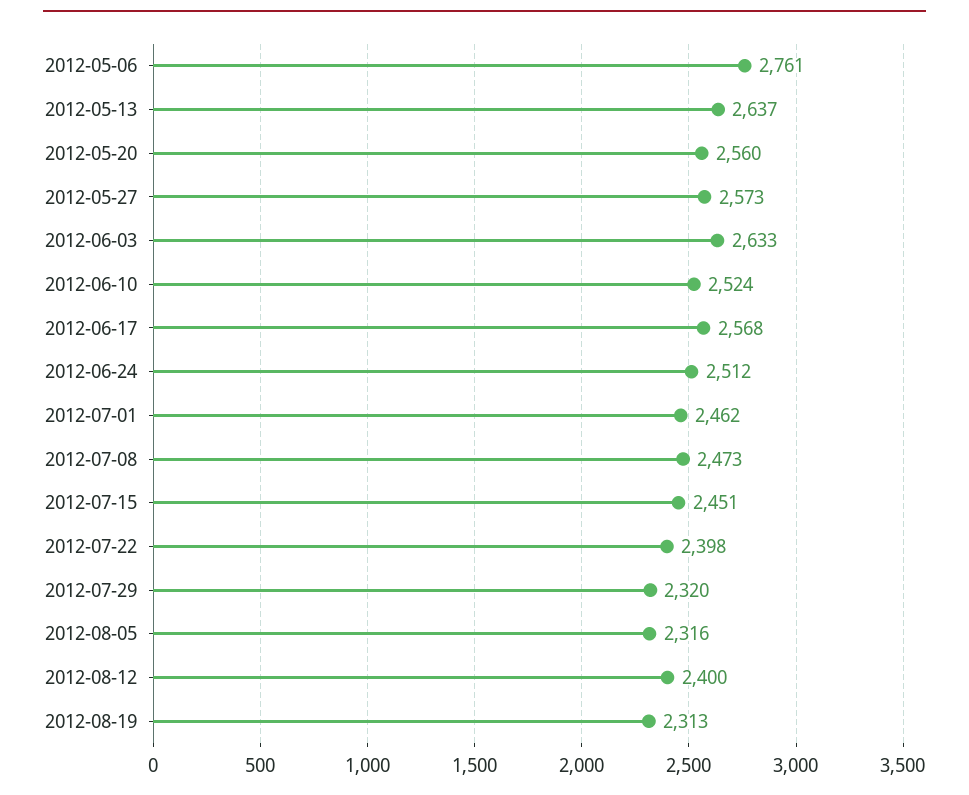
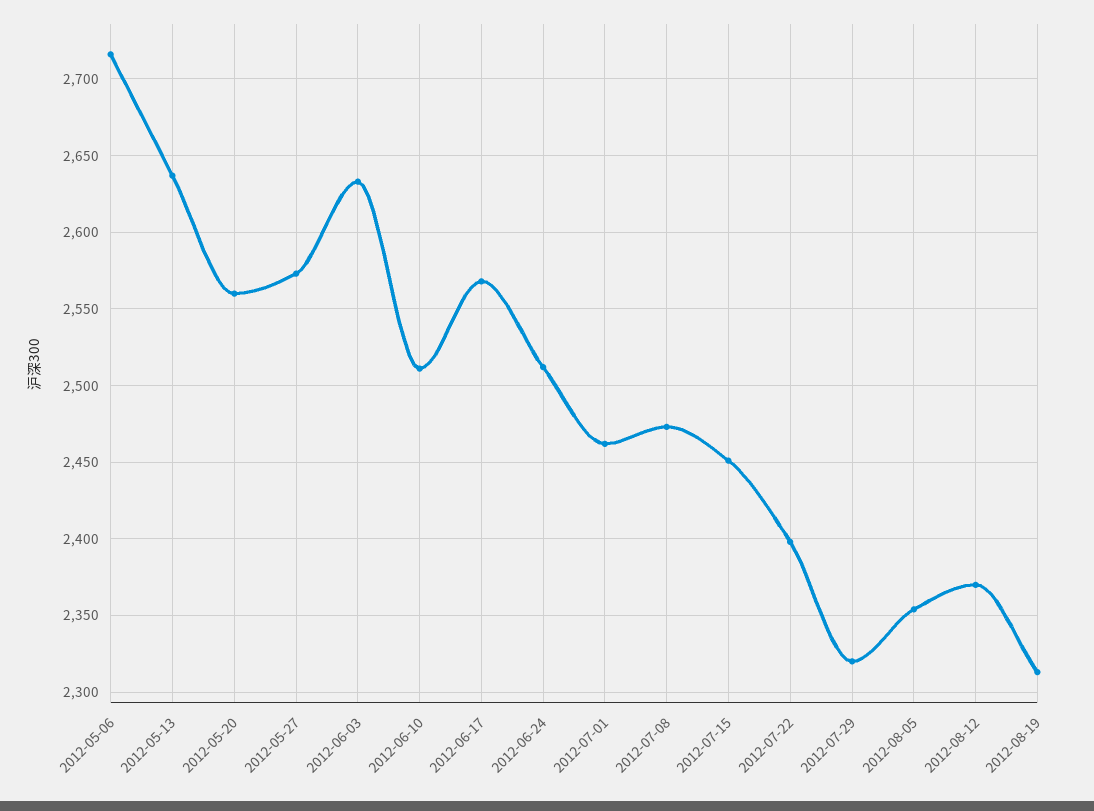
  {
-   "2012-05-06": 2761,
+   "2012-05-06": 2715,
    "2012-05-13": 2637,
    "2012-05-20": 2560,
    "2012-05-27": 2573,
    "2012-06-03": 2633,
-   "2012-06-10": 2524,
+   "2012-06-10": 2510,
    "2012-06-17": 2568,
    "2012-06-24": 2512,
    "2012-07-01": 2462,
    "2012-07-08": 2473,
    "2012-07-15": 2451,
    "2012-07-22": 2398,
    "2012-07-29": 2320,
-   "2012-08-05": 2316,
+   "2012-08-05": 2355,
-   "2012-08-12": 2400,
+   "2012-08-12": 2370,
    "2012-08-19": 2313
  }

